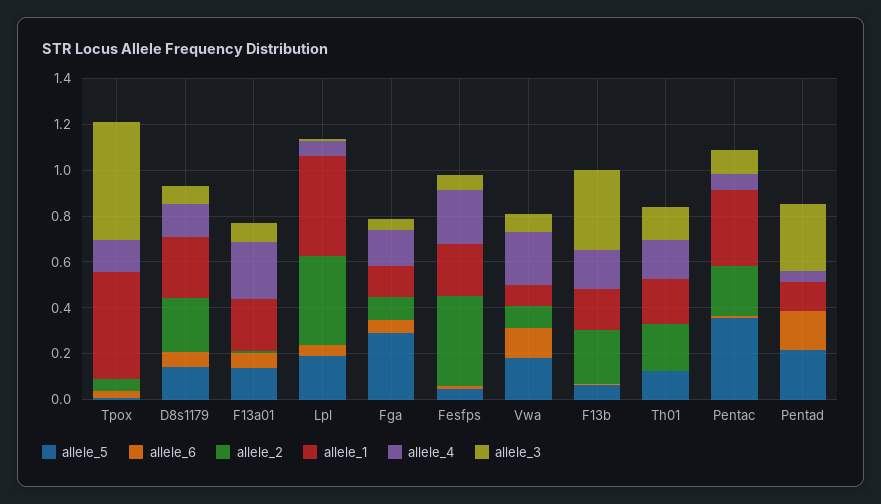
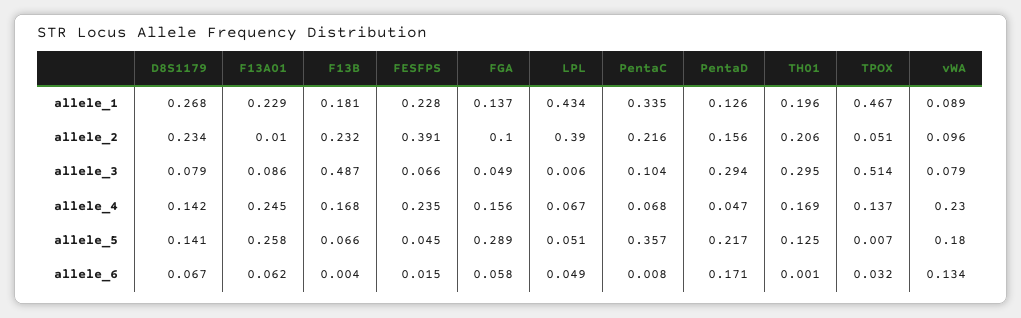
  {
    "allele_5": {
      "Tpox": 0.007,
      "D8s1179": 0.141,
-     "F13a01": 0.15,
+     "F13a01": 0.258,
-     "Lpl": 0.2,
+     "Lpl": 0.051,
      "Fga": 0.289,
      "Fesfps": 0.045,
      "Vwa": 0.18,
      "F13b": 0.066,
      "Th01": 0.125,
      "Pentac": 0.357,
      "Pentad": 0.217
    },
    "allele_6": {
      "Tpox": 0.032,
      "D8s1179": 0.067,
      "F13a01": 0.062,
      "Lpl": 0.049,
      "Fga": 0.058,
      "Fesfps": 0.015,
      "Vwa": 0.134,
      "F13b": 0.004,
      "Th01": 0.001,
      "Pentac": 0.008,
      "Pentad": 0.171
    },
    "allele_2": {
      "Tpox": 0.051,
      "D8s1179": 0.234,
      "F13a01": 0.01,
      "Lpl": 0.39,
      "Fga": 0.1,
      "Fesfps": 0.391,
      "Vwa": 0.096,
      "F13b": 0.232,
      "Th01": 0.206,
      "Pentac": 0.216,
-     "Pentad": 0
+     "Pentad": 0.156
    },
    "allele_1": {
      "Tpox": 0.467,
      "D8s1179": 0.268,
      "F13a01": 0.229,
      "Lpl": 0.434,
      "Fga": 0.137,
      "Fesfps": 0.228,
      "Vwa": 0.089,
      "F13b": 0.181,
      "Th01": 0.196,
      "Pentac": 0.335,
      "Pentad": 0.126
    },
    "allele_4": {
      "Tpox": 0.137,
      "D8s1179": 0.142,
      "F13a01": 0.245,
      "Lpl": 0.067,
      "Fga": 0.156,
      "Fesfps": 0.235,
      "Vwa": 0.23,
      "F13b": 0.168,
      "Th01": 0.169,
      "Pentac": 0.068,
      "Pentad": 0.047
    },
    "allele_3": {
      "Tpox": 0.514,
      "D8s1179": 0.079,
      "F13a01": 0.086,
      "Lpl": 0.006,
      "Fga": 0.049,
      "Fesfps": 0.066,
      "Vwa": 0.079,
-     "F13b": 0.35,
+     "F13b": 0.487,
-     "Th01": 0.15,
+     "Th01": 0.295,
      "Pentac": 0.104,
      "Pentad": 0.294
    }
  }

